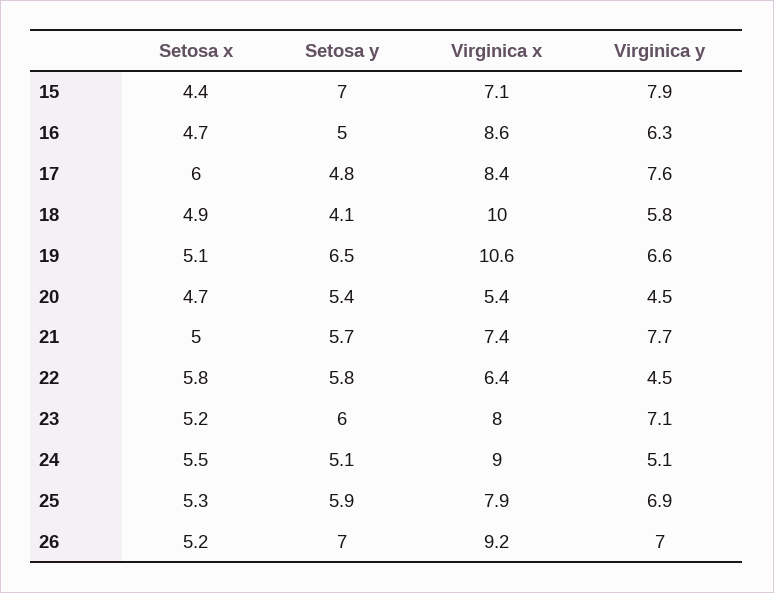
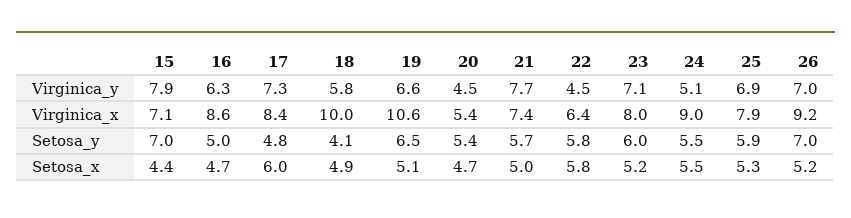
  {
    "Setosa x": {
      "15": 4.4,
      "16": 4.7,
      "17": 6,
      "18": 4.9,
      "19": 5.1,
      "20": 4.7,
      "21": 5,
      "22": 5.8,
      "23": 5.2,
      "24": 5.5,
      "25": 5.3,
      "26": 5.2
    },
    "Setosa y": {
      "15": 7,
      "16": 5,
      "17": 4.8,
      "18": 4.1,
      "19": 6.5,
      "20": 5.4,
      "21": 5.7,
      "22": 5.8,
      "23": 6,
-     "24": 5.1,
+     "24": 5.5,
      "25": 5.9,
      "26": 7
    },
    "Virginica x": {
      "15": 7.1,
      "16": 8.6,
      "17": 8.4,
      "18": 10,
      "19": 10.6,
      "20": 5.4,
      "21": 7.4,
      "22": 6.4,
      "23": 8,
      "24": 9,
      "25": 7.9,
      "26": 9.2
    },
    "Virginica y": {
      "15": 7.9,
      "16": 6.3,
-     "17": 7.6,
+     "17": 7.3,
      "18": 5.8,
      "19": 6.6,
      "20": 4.5,
      "21": 7.7,
      "22": 4.5,
      "23": 7.1,
      "24": 5.1,
      "25": 6.9,
      "26": 7
    }
  }

